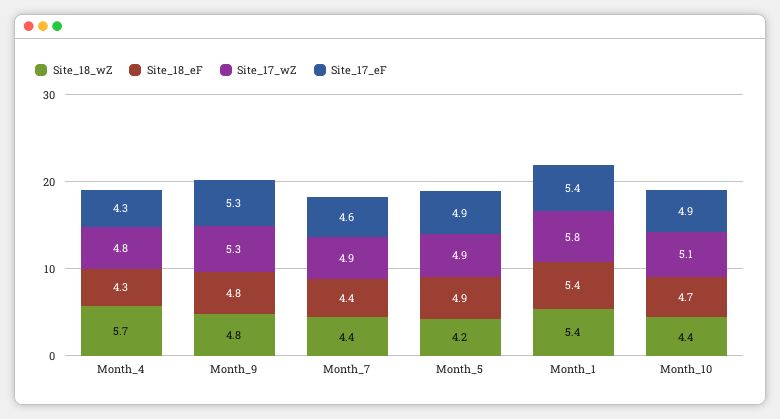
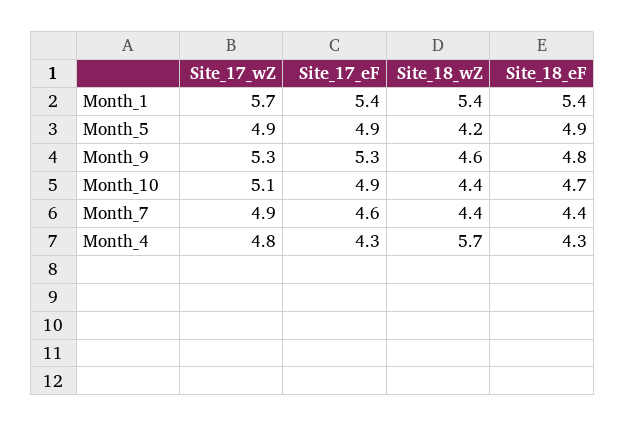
  {
    "Site_18_wZ": {
      "Month_4": 5.7,
-     "Month_9": 4.8,
+     "Month_9": 4.6,
      "Month_7": 4.4,
      "Month_5": 4.2,
      "Month_1": 5.4,
      "Month_10": 4.4
    },
    "Site_18_eF": {
      "Month_4": 4.3,
      "Month_9": 4.8,
      "Month_7": 4.4,
      "Month_5": 4.9,
      "Month_1": 5.4,
      "Month_10": 4.7
    },
    "Site_17_wZ": {
      "Month_4": 4.8,
      "Month_9": 5.3,
      "Month_7": 4.9,
      "Month_5": 4.9,
-     "Month_1": 5.8,
+     "Month_1": 5.7,
      "Month_10": 5.1
    },
    "Site_17_eF": {
      "Month_4": 4.3,
      "Month_9": 5.3,
      "Month_7": 4.6,
      "Month_5": 4.9,
      "Month_1": 5.4,
      "Month_10": 4.9
    }
  }

